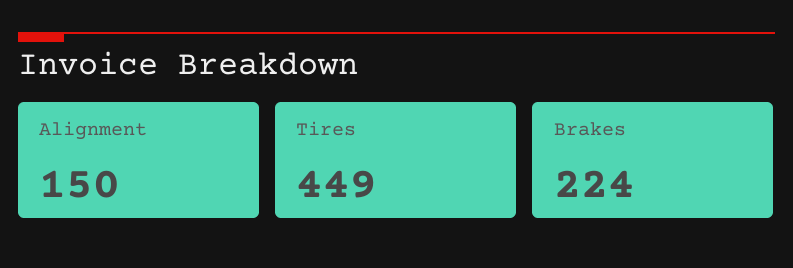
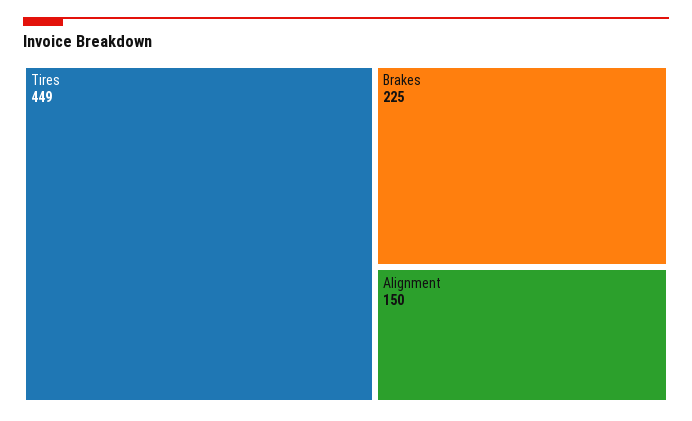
  {
    "Alignment": 150,
    "Tires": 449,
-   "Brakes": 224
+   "Brakes": 225
  }

